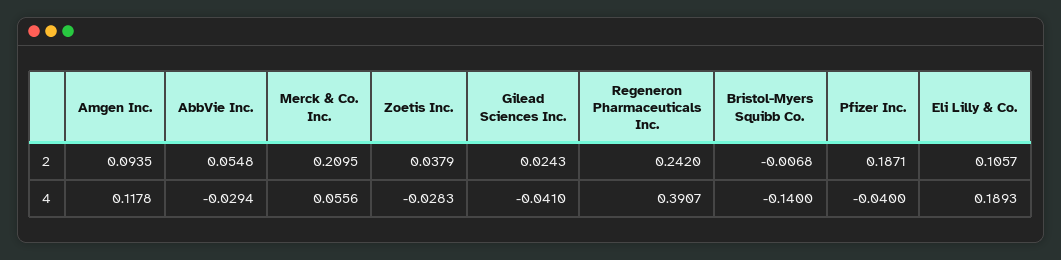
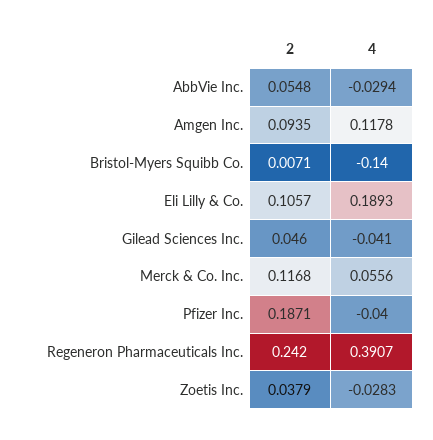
  {
    "Amgen Inc.": {
      "2": 0.0935,
      "4": 0.1178
    },
    "AbbVie Inc.": {
      "2": 0.0548,
      "4": -0.0294
    },
    "Merck & Co. Inc.": {
-     "2": 0.2095,
+     "2": 0.1168,
      "4": 0.0556
    },
    "Zoetis Inc.": {
      "2": 0.0379,
      "4": -0.0283
    },
    "Gilead Sciences Inc.": {
-     "2": 0.0243,
+     "2": 0.046,
      "4": -0.041
    },
    "Regeneron Pharmaceuticals Inc.": {
      "2": 0.242,
      "4": 0.3907
    },
    "Bristol-Myers Squibb Co.": {
-     "2": -0.0068,
+     "2": 0.0071,
      "4": -0.14
    },
    "Pfizer Inc.": {
      "2": 0.1871,
      "4": -0.04
    },
    "Eli Lilly & Co.": {
      "2": 0.1057,
      "4": 0.1893
    }
  }

